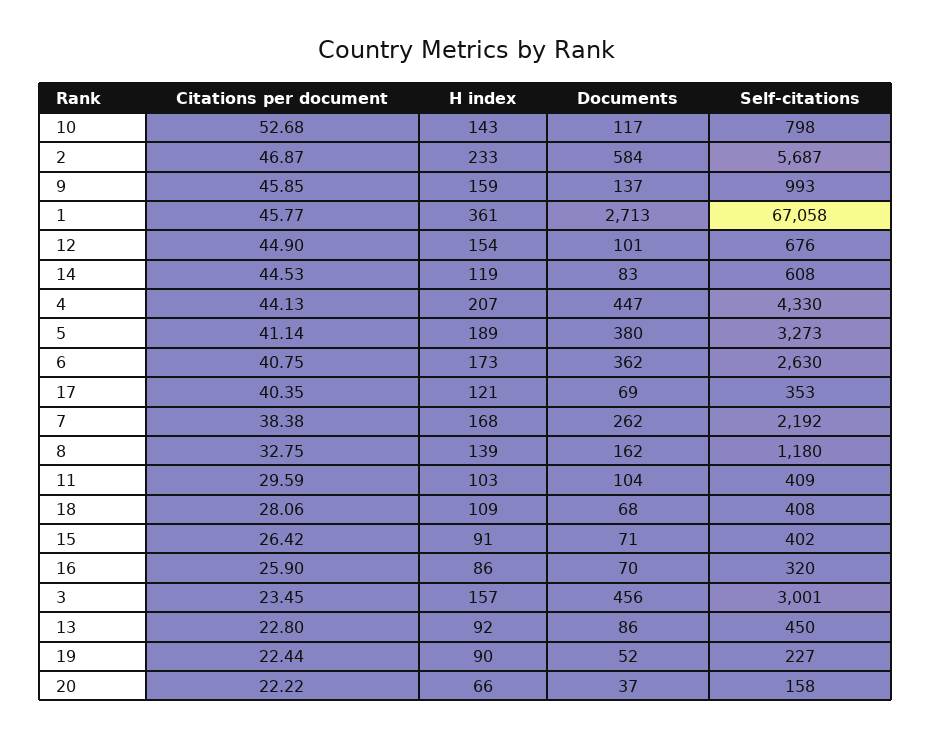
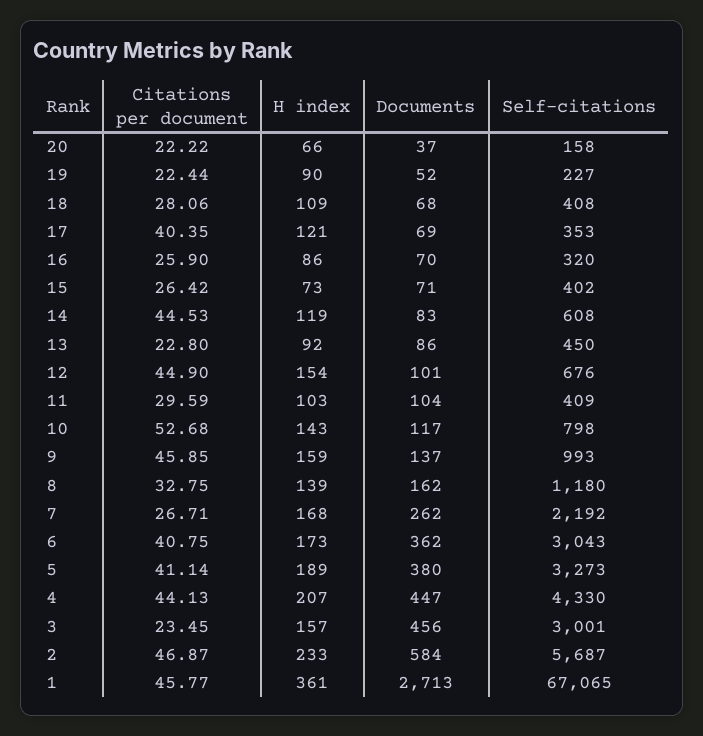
  {
    "Citations per document": {
      "10": 52.68,
      "2": 46.87,
      "9": 45.85,
      "1": 45.77,
      "12": 44.9,
      "14": 44.53,
      "4": 44.13,
      "5": 41.14,
      "6": 40.75,
      "17": 40.35,
-     "7": 38.38,
+     "7": 26.71,
      "8": 32.75,
      "11": 29.59,
      "18": 28.06,
      "15": 26.42,
      "16": 25.9,
      "3": 23.45,
      "13": 22.8,
      "19": 22.44,
      "20": 22.22
    },
    "H index": {
      "10": 143,
      "2": 233,
      "9": 159,
      "1": 361,
      "12": 154,
      "14": 119,
      "4": 207,
      "5": 189,
      "6": 173,
      "17": 121,
      "7": 168,
      "8": 139,
      "11": 103,
      "18": 109,
-     "15": 91,
+     "15": 73,
      "16": 86,
      "3": 157,
      "13": 92,
      "19": 90,
      "20": 66
    },
    "Documents": {
      "10": 117,
      "2": 584,
      "9": 137,
      "1": 2713,
      "12": 101,
      "14": 83,
      "4": 447,
      "5": 380,
      "6": 362,
      "17": 69,
      "7": 262,
      "8": 162,
      "11": 104,
      "18": 68,
      "15": 71,
      "16": 70,
      "3": 456,
      "13": 86,
      "19": 52,
      "20": 37
    },
    "Self-citations": {
      "10": 798,
      "2": 5687,
      "9": 993,
-     "1": 67058,
+     "1": 67065,
      "12": 676,
      "14": 608,
      "4": 4330,
      "5": 3273,
-     "6": 2630,
+     "6": 3043,
      "17": 353,
      "7": 2192,
      "8": 1180,
      "11": 409,
      "18": 408,
      "15": 402,
      "16": 320,
      "3": 3001,
      "13": 450,
      "19": 227,
      "20": 158
    }
  }

